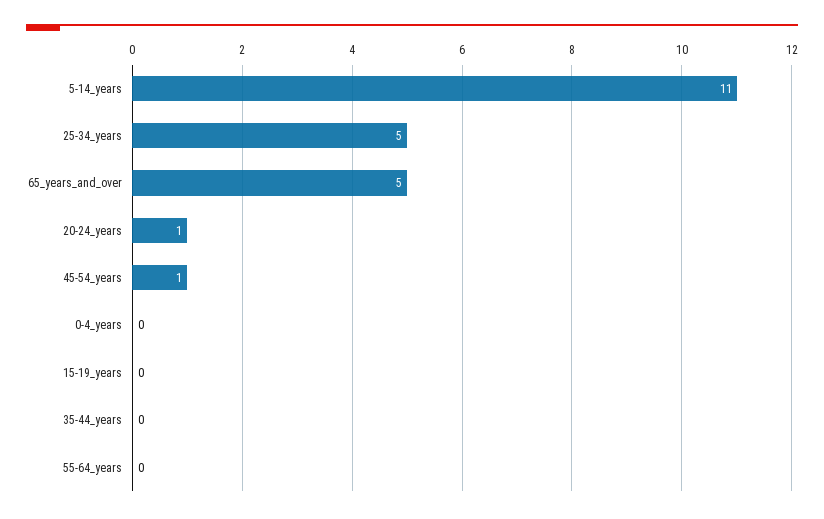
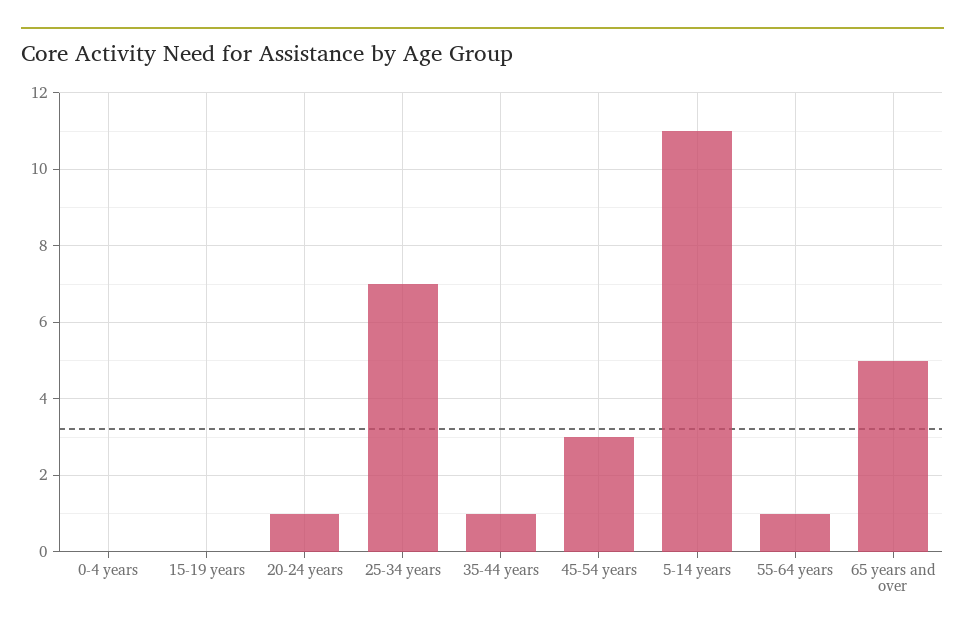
  {
    "5-14_years": 11,
-   "25-34_years": 5,
+   "25-34_years": 7,
    "65_years_and_over": 5,
    "20-24_years": 1,
-   "45-54_years": 1,
+   "45-54_years": 3,
    "0-4_years": 0,
    "15-19_years": 0,
-   "35-44_years": 0,
+   "35-44_years": 1,
-   "55-64_years": 0
+   "55-64_years": 1
  }

